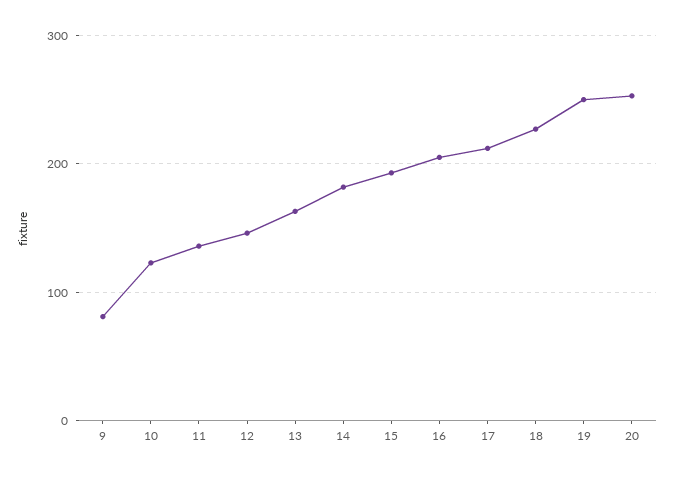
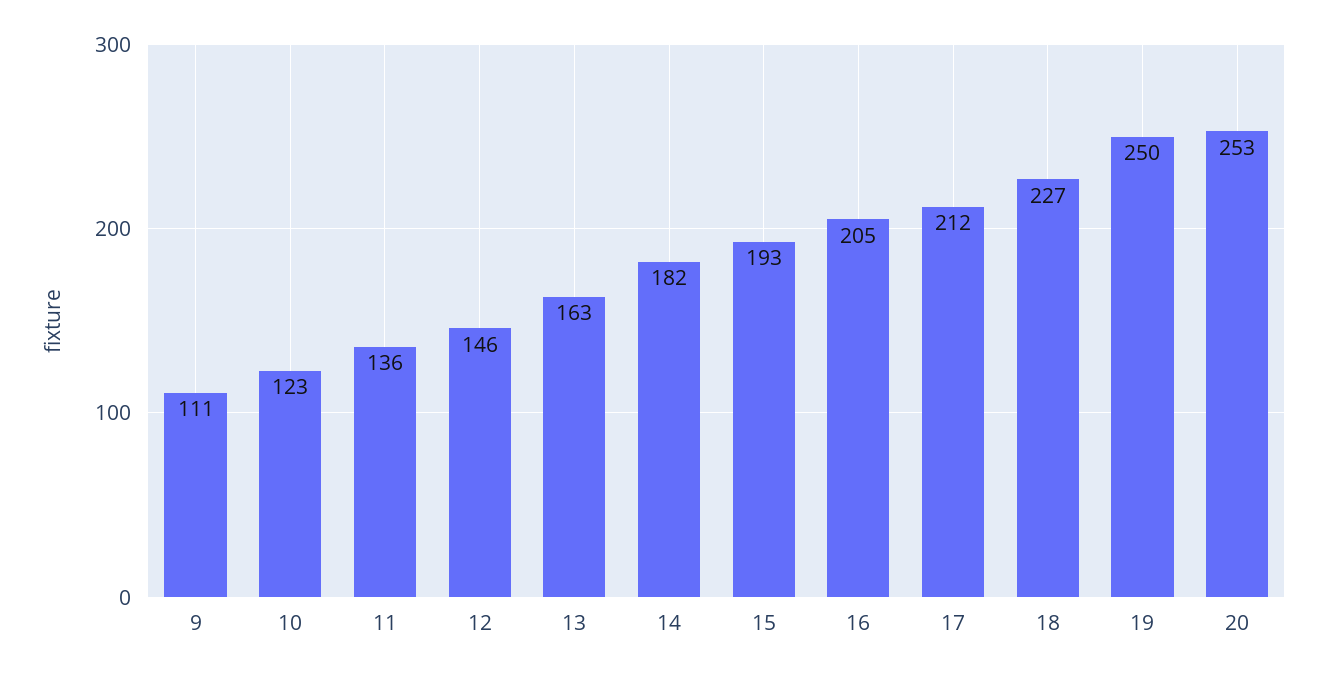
  {
-   "9": 80,
+   "9": 111,
    "10": 123,
    "11": 136,
    "12": 146,
    "13": 163,
    "14": 182,
    "15": 193,
    "16": 205,
    "17": 212,
    "18": 227,
    "19": 250,
    "20": 253
  }

